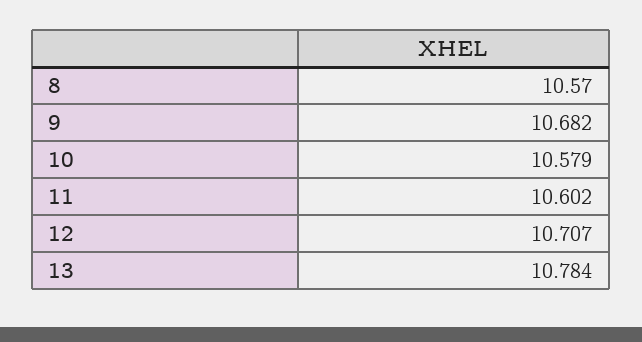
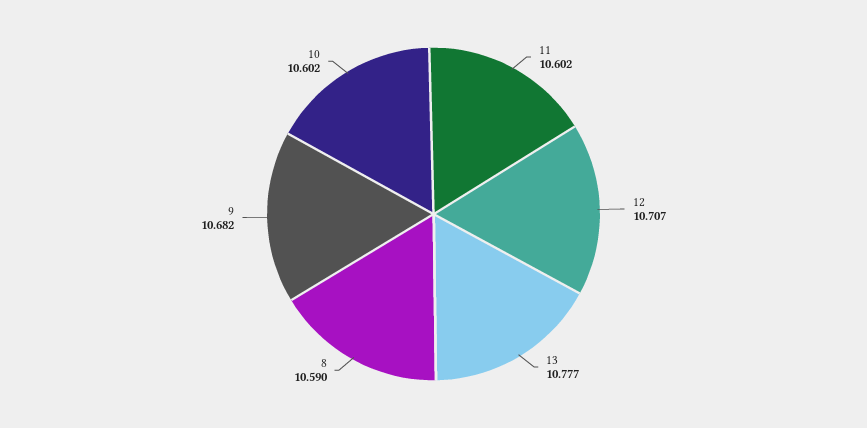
  {
-   "8": 10.57,
+   "8": 10.59,
    "9": 10.682,
-   "10": 10.579,
+   "10": 10.602,
    "11": 10.602,
    "12": 10.707,
-   "13": 10.784
+   "13": 10.777
  }

